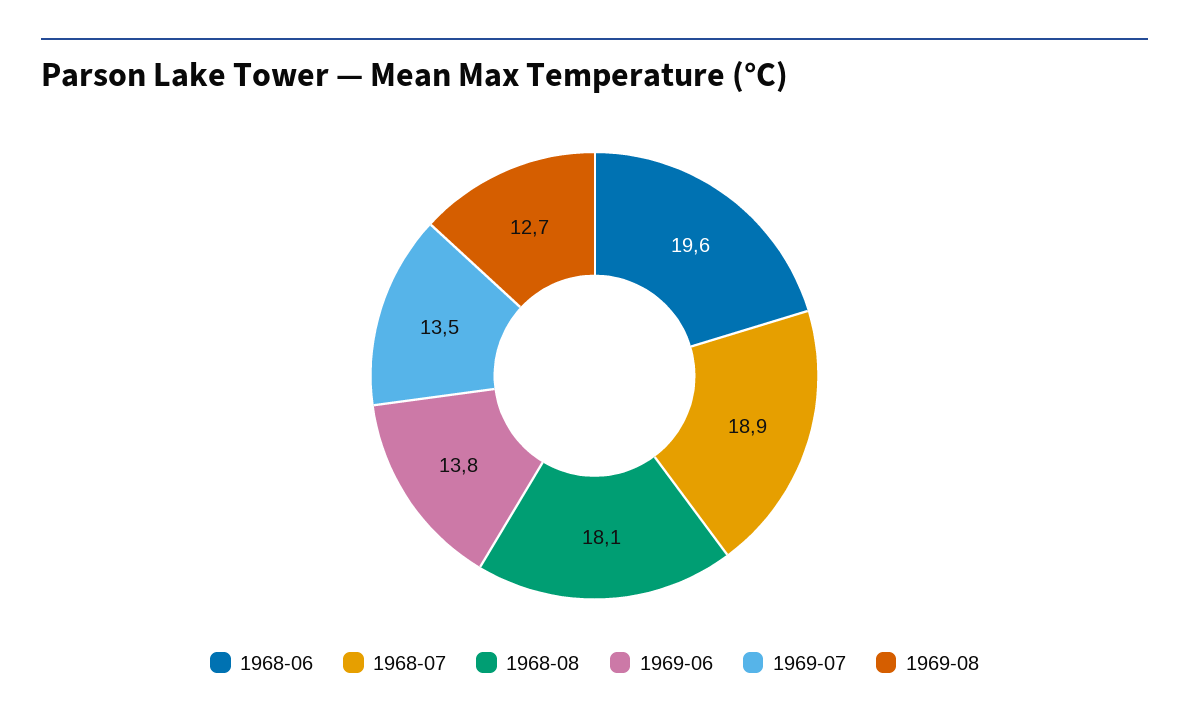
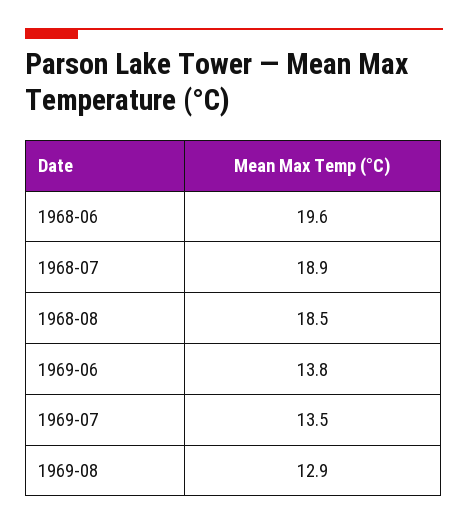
  {
    "1968-06": 19.6,
    "1968-07": 18.9,
-   "1968-08": 18.1,
+   "1968-08": 18.5,
    "1969-06": 13.8,
    "1969-07": 13.5,
-   "1969-08": 12.7
+   "1969-08": 12.9
  }

